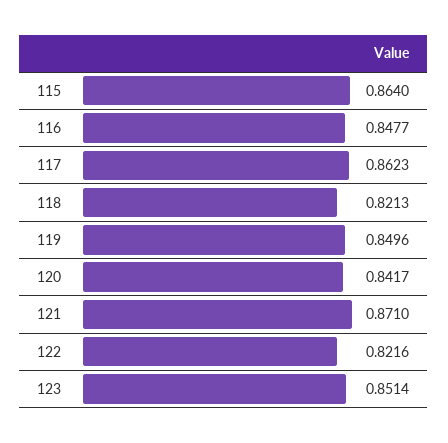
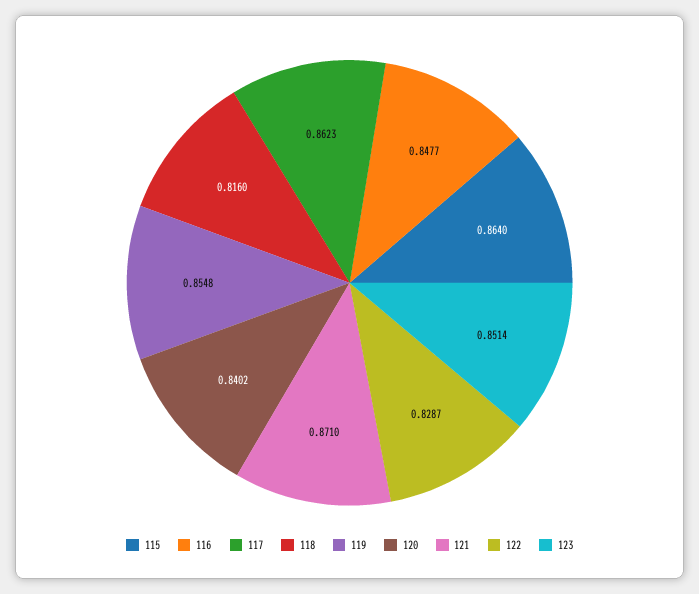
  {
    "115": 0.864,
    "116": 0.8477,
    "117": 0.8623,
-   "118": 0.8213,
+   "118": 0.816,
-   "119": 0.8496,
+   "119": 0.8548,
-   "120": 0.8417,
+   "120": 0.8402,
    "121": 0.871,
-   "122": 0.8216,
+   "122": 0.8287,
    "123": 0.8514
  }

